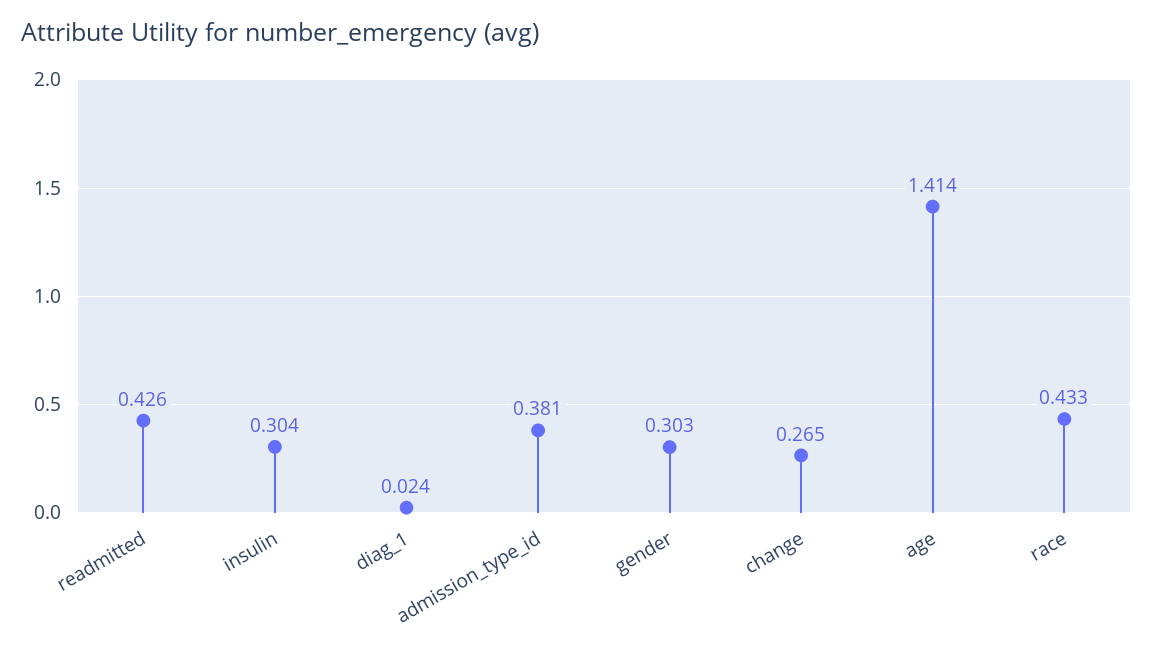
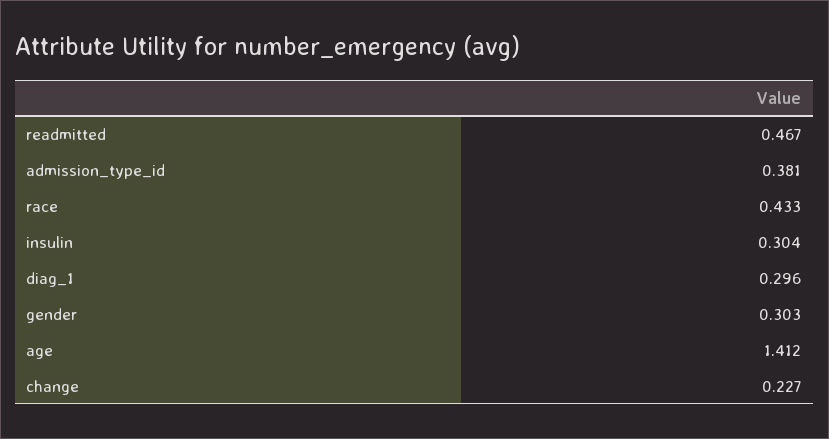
  {
-   "readmitted": 0.426,
+   "readmitted": 0.467,
    "insulin": 0.304,
-   "diag_1": 0.024,
+   "diag_1": 0.296,
    "admission_type_id": 0.381,
    "gender": 0.303,
-   "change": 0.265,
+   "change": 0.227,
-   "age": 1.414,
+   "age": 1.412,
    "race": 0.433
  }

